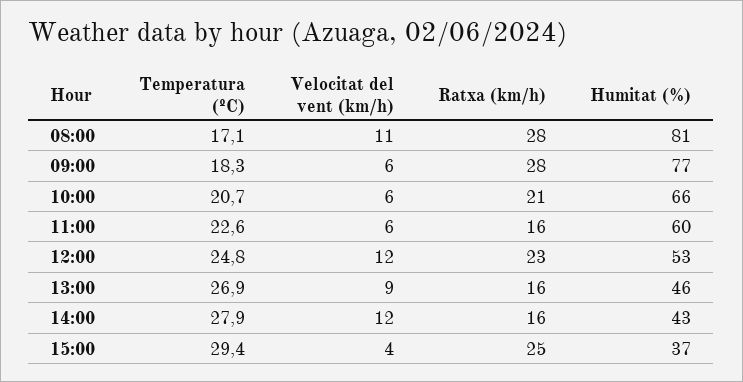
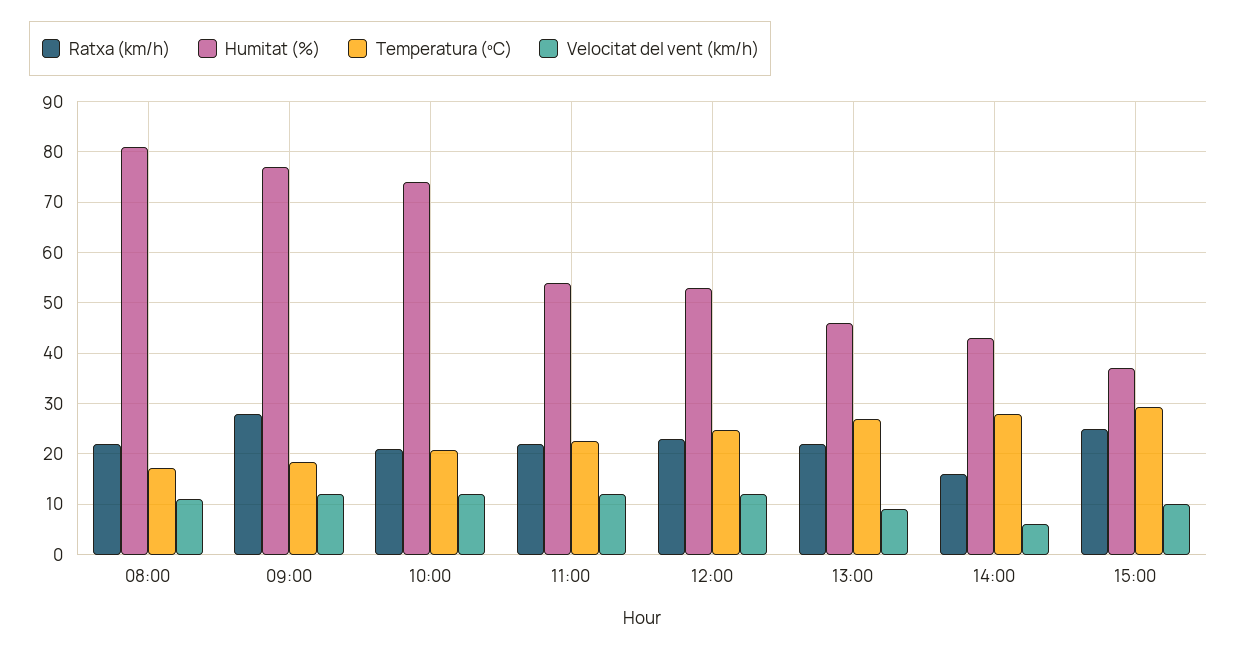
  {
    "Temperatura (ºC)": {
      "08:00": 17.1,
      "09:00": 18.3,
      "10:00": 20.7,
      "11:00": 22.6,
      "12:00": 24.8,
      "13:00": 26.9,
      "14:00": 27.9,
      "15:00": 29.4
    },
    "Velocitat del vent (km/h)": {
      "08:00": 11,
-     "09:00": 6,
+     "09:00": 12,
-     "10:00": 6,
+     "10:00": 12,
-     "11:00": 6,
+     "11:00": 12,
      "12:00": 12,
      "13:00": 9,
-     "14:00": 12,
+     "14:00": 6,
-     "15:00": 4
+     "15:00": 10
    },
    "Ratxa (km/h)": {
-     "08:00": 28,
+     "08:00": 22,
      "09:00": 28,
      "10:00": 21,
-     "11:00": 16,
+     "11:00": 22,
      "12:00": 23,
-     "13:00": 16,
+     "13:00": 22,
      "14:00": 16,
      "15:00": 25
    },
    "Humitat (%)": {
      "08:00": 81,
      "09:00": 77,
-     "10:00": 66,
+     "10:00": 74,
-     "11:00": 60,
+     "11:00": 54,
      "12:00": 53,
      "13:00": 46,
      "14:00": 43,
      "15:00": 37
    }
  }

